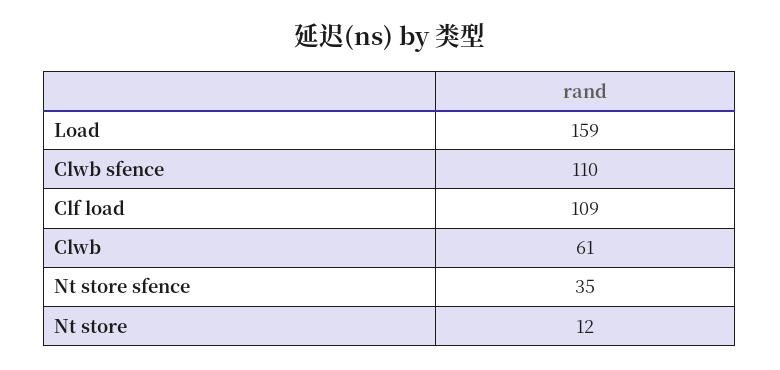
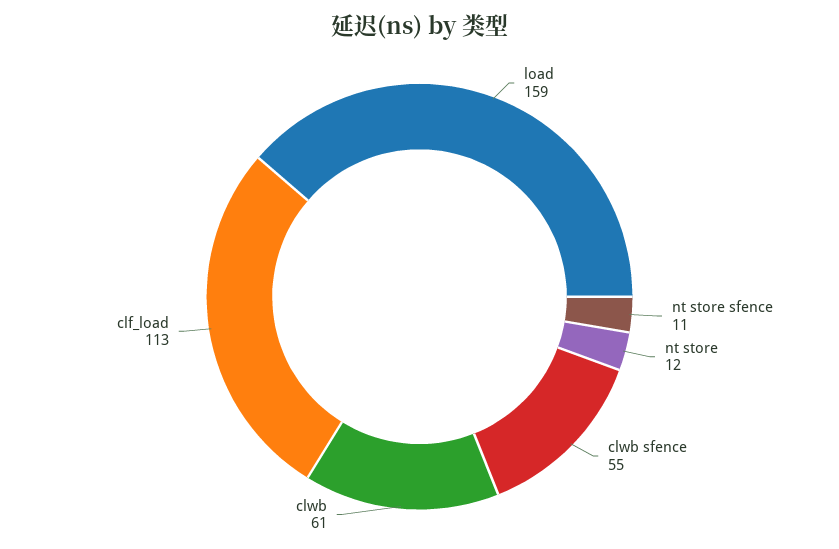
  {
    "Load": 159,
-   "Clwb sfence": 110,
+   "Clwb sfence": 55,
-   "Clf load": 109,
+   "Clf load": 113,
    "Clwb": 61,
-   "Nt store sfence": 35,
+   "Nt store sfence": 11,
    "Nt store": 12
  }

